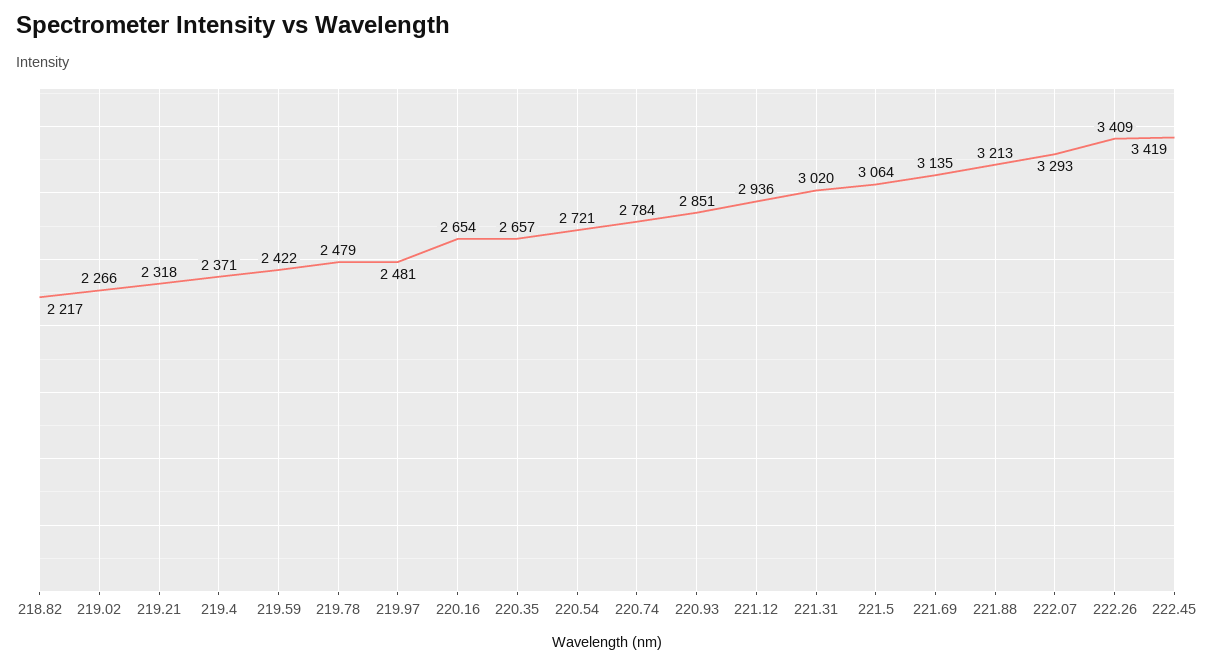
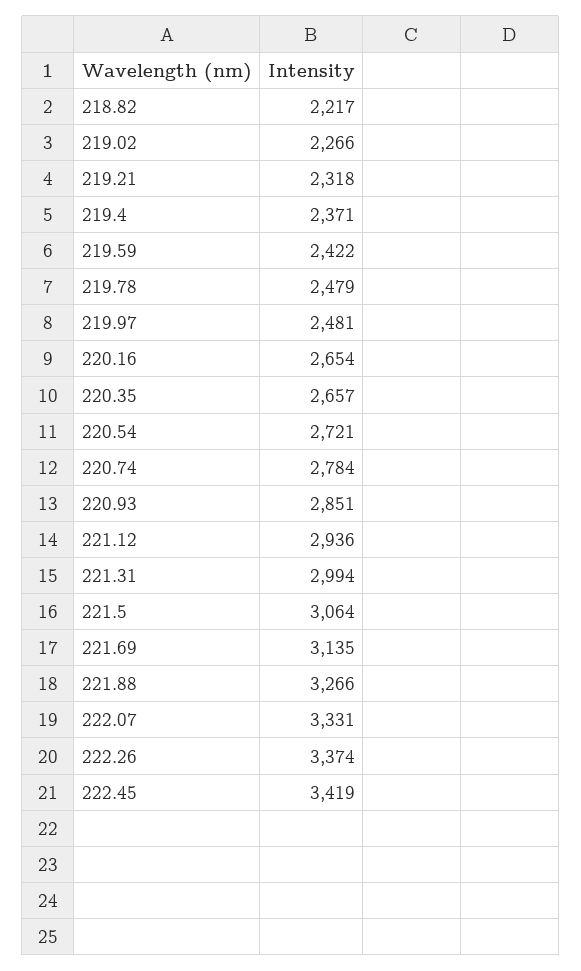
  {
    "218.82": 2217,
    "219.02": 2266,
    "219.21": 2318,
    "219.4": 2371,
    "219.59": 2422,
    "219.78": 2479,
    "219.97": 2481,
    "220.16": 2654,
    "220.35": 2657,
    "220.54": 2721,
    "220.74": 2784,
    "220.93": 2851,
    "221.12": 2936,
-   "221.31": 3020,
+   "221.31": 2994,
    "221.5": 3064,
    "221.69": 3135,
-   "221.88": 3213,
+   "221.88": 3266,
-   "222.07": 3293,
+   "222.07": 3331,
-   "222.26": 3409,
+   "222.26": 3374,
    "222.45": 3419
  }

